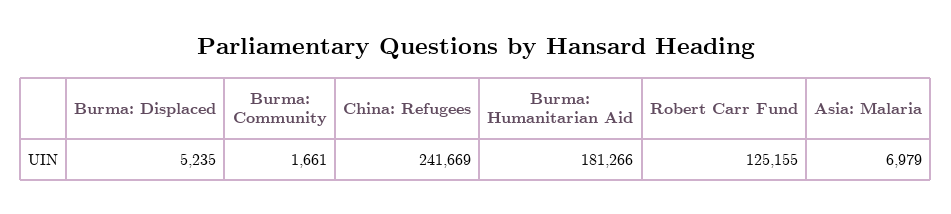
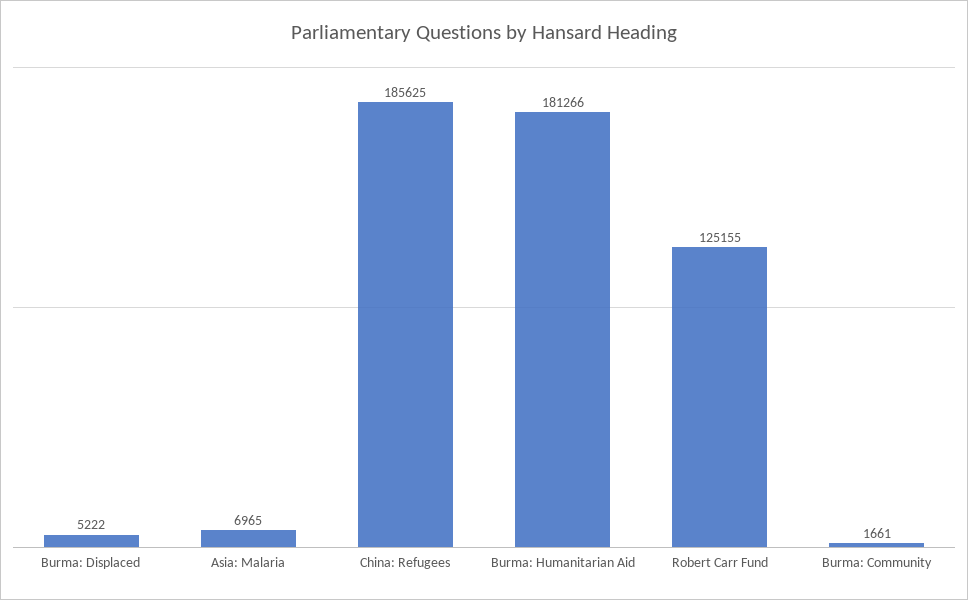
  {
-   "Burma: Displaced": 5235,
+   "Burma: Displaced": 5222,
    "Burma: Community": 1661,
-   "China: Refugees": 241669,
+   "China: Refugees": 185625,
    "Burma: Humanitarian Aid": 181266,
    "Robert Carr Fund": 125155,
-   "Asia: Malaria": 6979
+   "Asia: Malaria": 6965
  }

